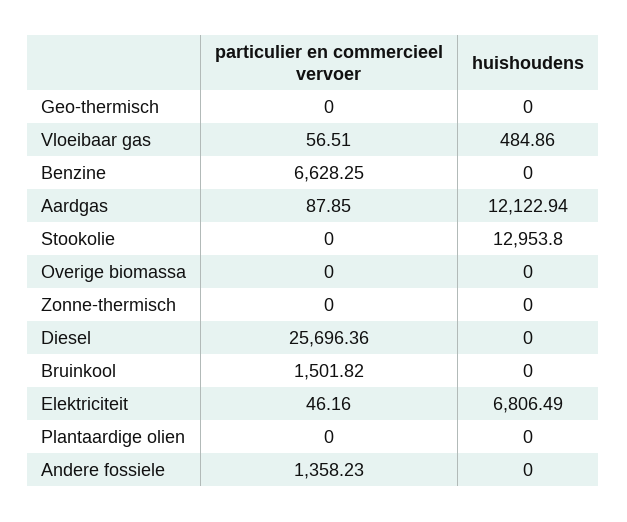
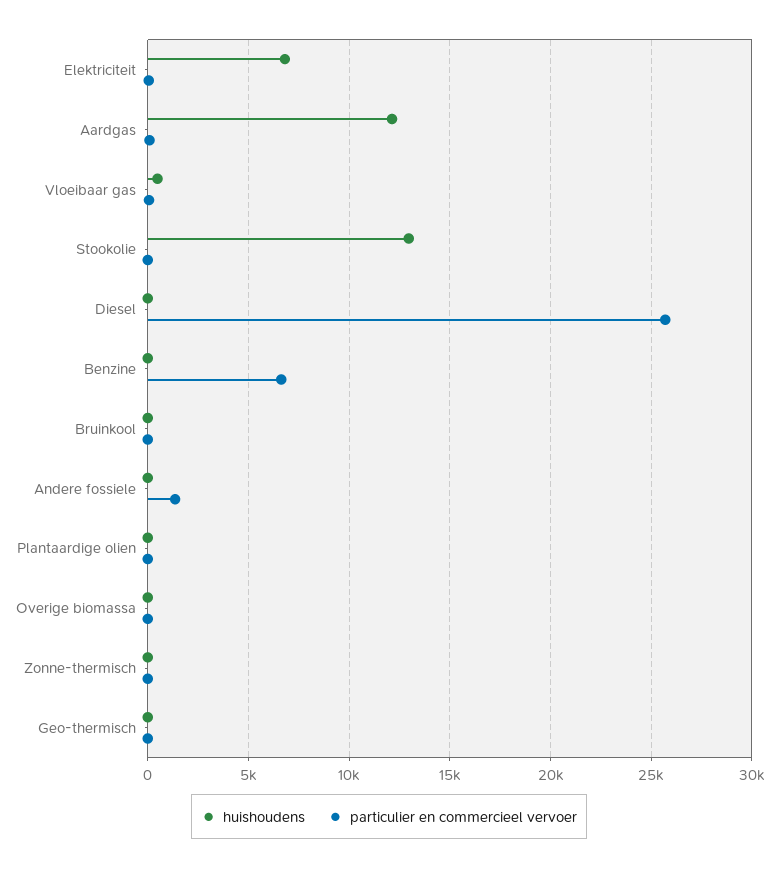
  {
    "particulier en commercieel vervoer": {
      "Geo-thermisch": 0,
      "Vloeibaar gas": 56.51,
      "Benzine": 6628.25,
      "Aardgas": 87.85,
      "Stookolie": 0,
      "Overige biomassa": 0,
      "Zonne-thermisch": 0,
      "Diesel": 25696.36,
-     "Bruinkool": 1501.82,
+     "Bruinkool": 0,
      "Elektriciteit": 46.16,
      "Plantaardige olien": 0,
      "Andere fossiele": 1358.23
    },
    "huishoudens": {
      "Geo-thermisch": 0,
      "Vloeibaar gas": 484.86,
      "Benzine": 0,
      "Aardgas": 12122.94,
      "Stookolie": 12953.8,
      "Overige biomassa": 0,
      "Zonne-thermisch": 0,
      "Diesel": 0,
      "Bruinkool": 0,
      "Elektriciteit": 6806.49,
      "Plantaardige olien": 0,
      "Andere fossiele": 0
    }
  }

